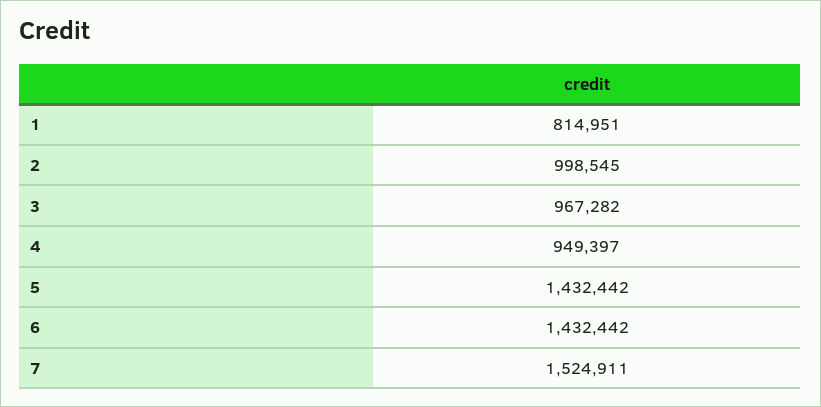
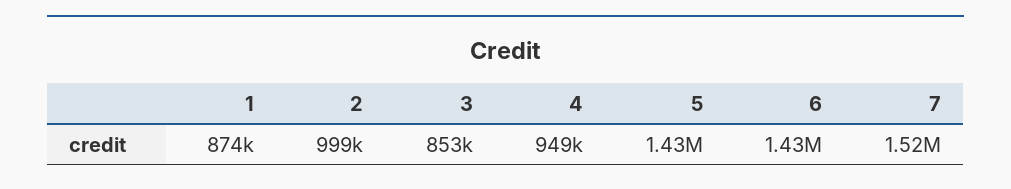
  {
-   "1": 814951,
+   "1": 874000,
    "2": 998545,
-   "3": 967282,
+   "3": 853000,
    "4": 949397,
    "5": 1432442,
    "6": 1432442,
    "7": 1524911
  }

